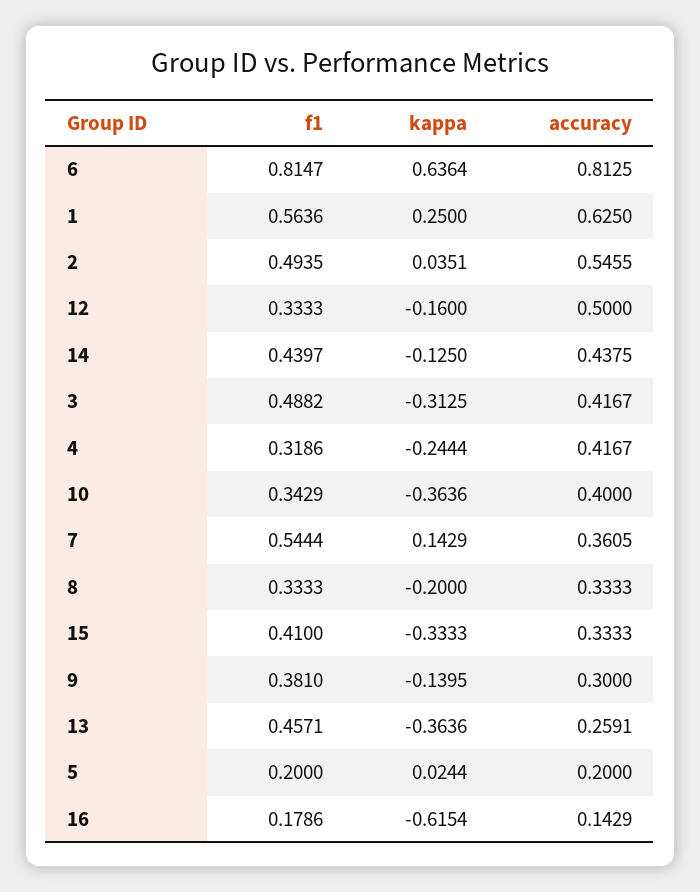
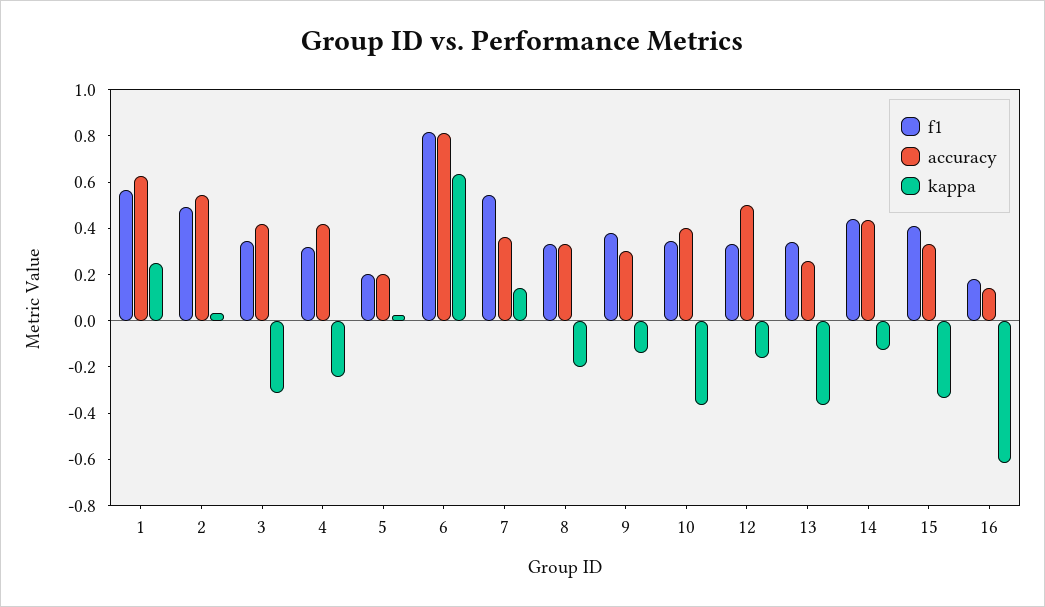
  {
    "f1": {
      "6": 0.8147,
      "1": 0.5636,
      "2": 0.4935,
      "12": 0.3333,
      "14": 0.4397,
-     "3": 0.4882,
+     "3": 0.35,
      "4": 0.3186,
      "10": 0.3429,
      "7": 0.5444,
      "8": 0.3333,
      "15": 0.41,
      "9": 0.381,
-     "13": 0.4571,
+     "13": 0.35,
      "5": 0.2,
      "16": 0.1786
    },
    "kappa": {
      "6": 0.6364,
      "1": 0.25,
      "2": 0.0351,
      "12": -0.16,
      "14": -0.125,
      "3": -0.3125,
      "4": -0.2444,
      "10": -0.3636,
      "7": 0.1429,
      "8": -0.2,
      "15": -0.3333,
      "9": -0.1395,
      "13": -0.3636,
      "5": 0.0244,
      "16": -0.6154
    },
    "accuracy": {
      "6": 0.8125,
      "1": 0.625,
      "2": 0.5455,
      "12": 0.5,
      "14": 0.4375,
      "3": 0.4167,
      "4": 0.4167,
      "10": 0.4,
      "7": 0.3605,
      "8": 0.3333,
      "15": 0.3333,
      "9": 0.3,
      "13": 0.2591,
      "5": 0.2,
      "16": 0.1429
    }
  }

